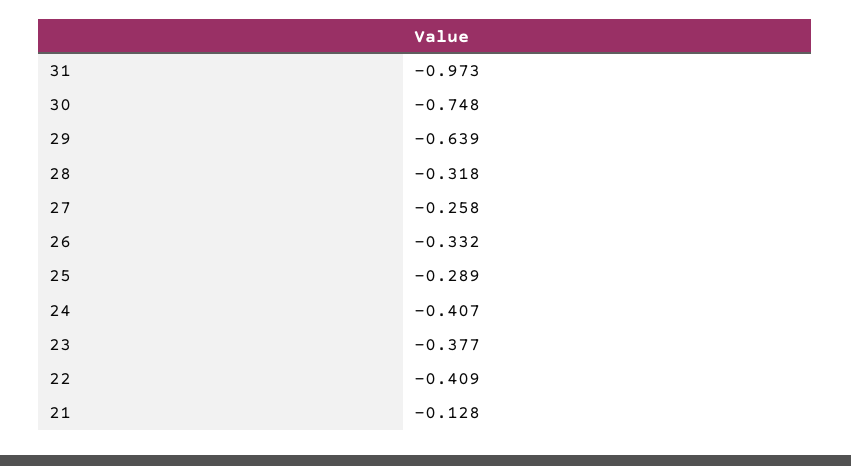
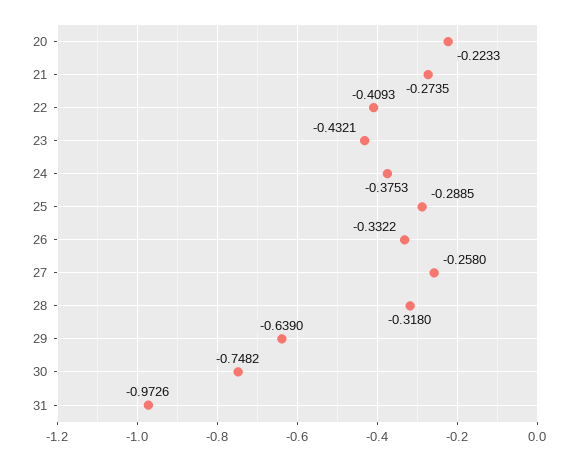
  {
    "31": -0.9726,
    "30": -0.7482,
    "29": -0.639,
    "28": -0.318,
    "27": -0.258,
    "26": -0.3322,
    "25": -0.2885,
-   "24": -0.407,
+   "24": -0.3753,
-   "23": -0.377,
+   "23": -0.4321,
    "22": -0.4093,
-   "21": -0.128
+   "21": -0.2735,
+   "20": -0.2233
  }

